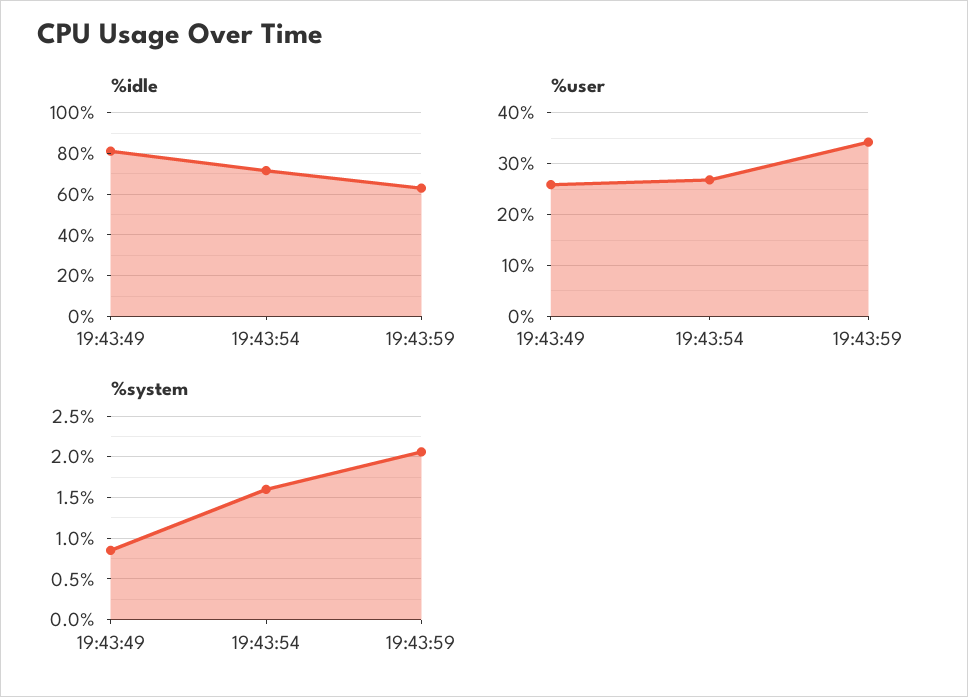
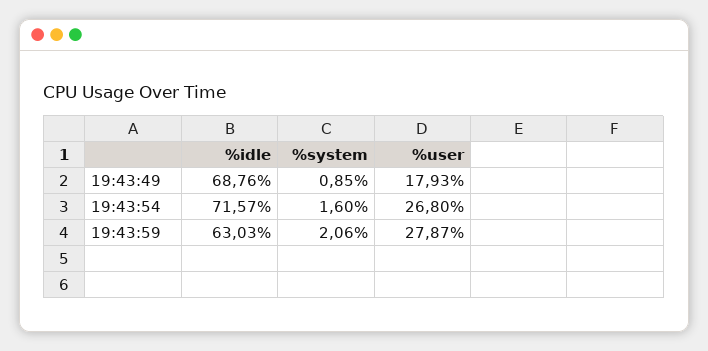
  {
    "%idle": {
-     "19:43:49": 80,
+     "19:43:49": 68.76,
      "19:43:54": 71.57,
      "19:43:59": 63.03
    },
    "%user": {
-     "19:43:49": 26,
+     "19:43:49": 17.93,
      "19:43:54": 26.8,
-     "19:43:59": 34
+     "19:43:59": 27.87
    },
    "%system": {
      "19:43:49": 0.85,
      "19:43:54": 1.6,
      "19:43:59": 2.06
    }
  }

